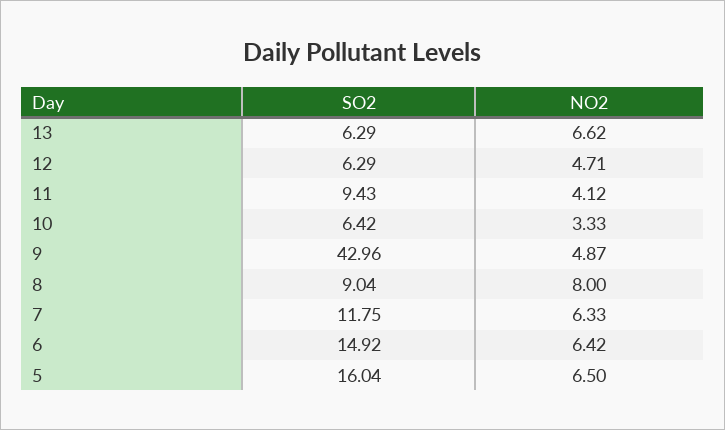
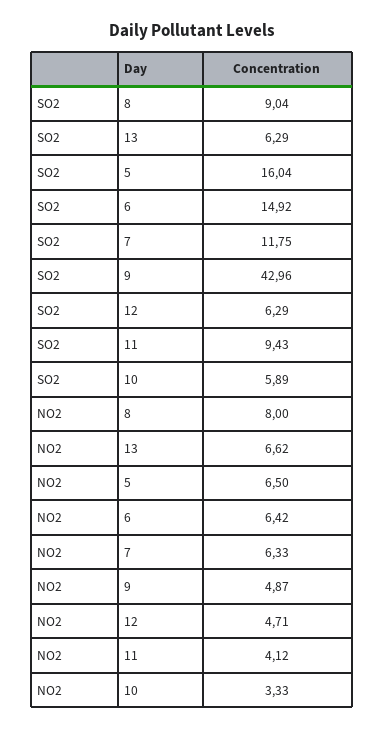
  {
    "SO2": {
      "13": 6.29,
      "12": 6.29,
      "11": 9.43,
-     "10": 6.42,
+     "10": 5.89,
      "9": 42.96,
      "8": 9.04,
      "7": 11.75,
      "6": 14.92,
      "5": 16.04
    },
    "NO2": {
      "13": 6.62,
      "12": 4.71,
      "11": 4.12,
      "10": 3.33,
      "9": 4.87,
      "8": 8,
      "7": 6.33,
      "6": 6.42,
      "5": 6.5
    }
  }

